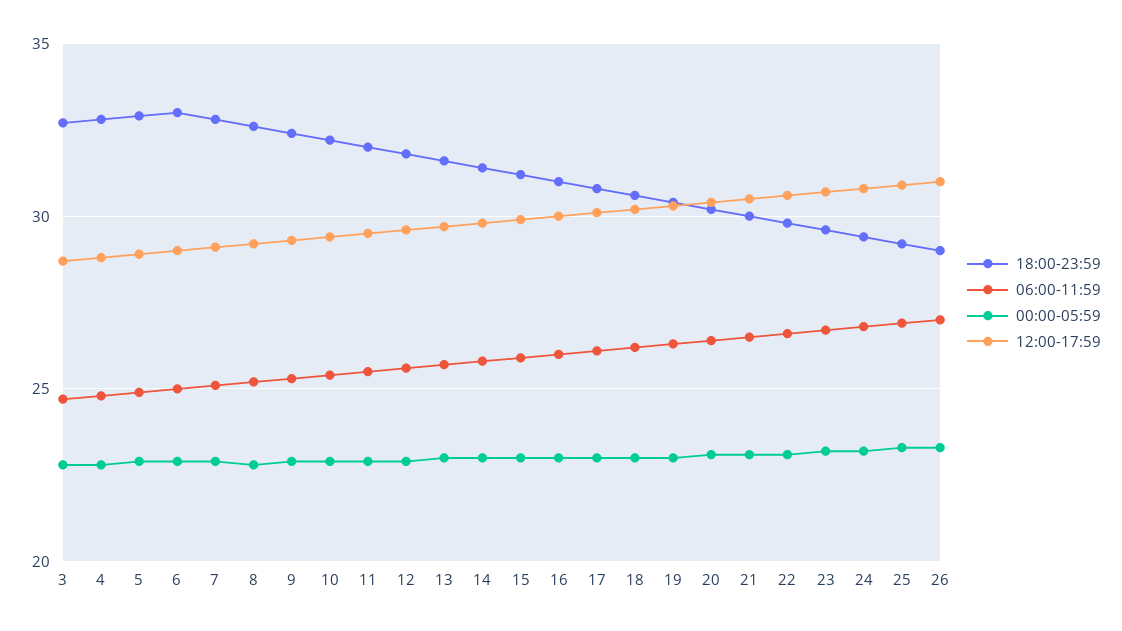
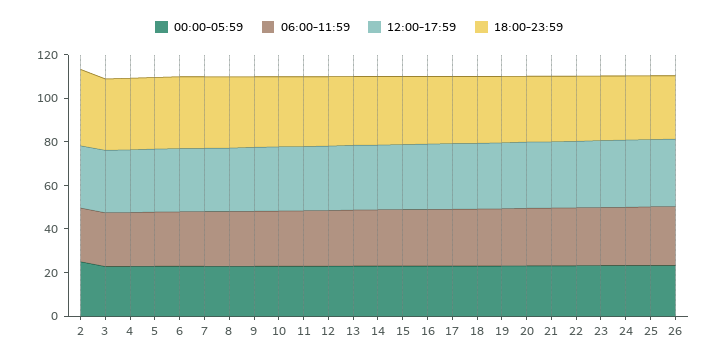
  {
    "18:00-23:59": {
      "3": 32.5,
      "4": 33,
      "5": 33,
      "6": 33,
      "7": 33,
      "8": 32.5,
      "9": 32.5,
      "10": 32,
      "11": 32,
      "12": 32,
      "13": 31.5,
      "14": 31.5,
      "15": 31,
      "16": 31,
      "17": 31,
      "18": 30.5,
      "19": 30.5,
      "20": 30,
      "21": 30,
      "22": 30,
      "23": 29.5,
      "24": 29.5,
      "25": 29,
-     "26": 29
+     "26": 29,
+     "2": 35
    },
    "06:00-11:59": {
      "3": 24.5,
      "4": 25,
      "5": 25,
      "6": 25,
      "7": 25,
      "8": 25,
      "9": 25.5,
      "10": 25.5,
      "11": 25.5,
      "12": 25.5,
      "13": 25.5,
      "14": 26,
      "15": 26,
      "16": 26,
      "17": 26,
      "18": 26,
      "19": 26.5,
      "20": 26.5,
      "21": 26.5,
      "22": 26.5,
      "23": 26.5,
      "24": 27,
      "25": 27,
-     "26": 27
+     "26": 27,
+     "2": 25
    },
    "00:00-05:59": {
      "3": 23,
      "4": 23,
      "5": 23,
      "6": 23,
      "7": 23,
      "8": 23,
      "9": 23,
      "10": 23,
      "11": 23,
      "12": 23,
      "13": 23,
      "14": 23,
      "15": 23,
      "16": 23,
      "17": 23,
      "18": 23,
      "19": 23,
      "20": 23,
      "21": 23,
      "22": 23,
      "23": 23,
      "24": 23,
      "25": 23.5,
-     "26": 23.5
+     "26": 23.5,
+     "2": 25
    },
    "12:00-17:59": {
      "3": 28.5,
      "4": 29,
      "5": 29,
      "6": 29,
      "7": 29,
      "8": 29,
      "9": 29.5,
      "10": 29.5,
      "11": 29.5,
      "12": 29.5,
      "13": 29.5,
      "14": 30,
      "15": 30,
      "16": 30,
      "17": 30,
      "18": 30,
      "19": 30.5,
      "20": 30.5,
      "21": 30.5,
      "22": 30.5,
      "23": 30.5,
      "24": 31,
      "25": 31,
-     "26": 31
+     "26": 31,
+     "2": 30
    }
  }

